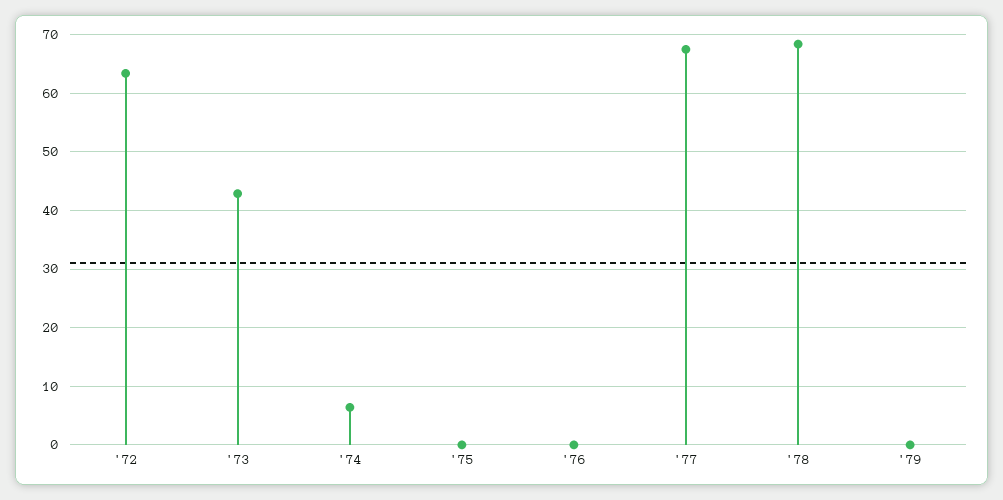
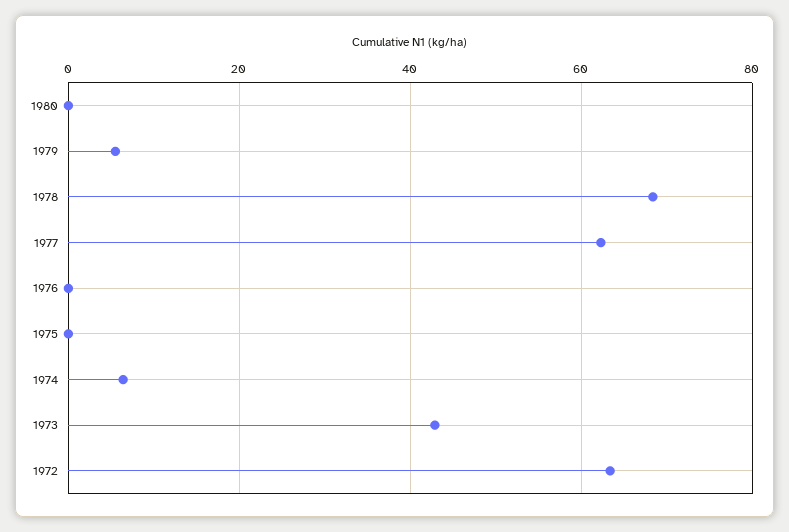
  {
    "'72": 64,
    "'73": 42,
    "'74": 6,
    "'75": 0,
    "'76": 0,
-   "'77": 68,
+   "'77": 62,
    "'78": 68,
-   "'79": 0
+   "'79": 6,
+   "1980": 0
  }

